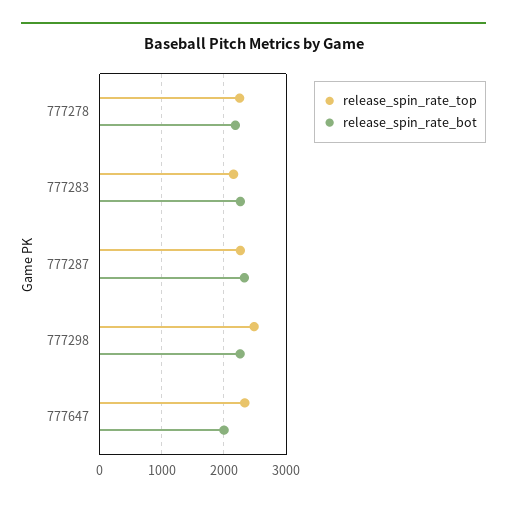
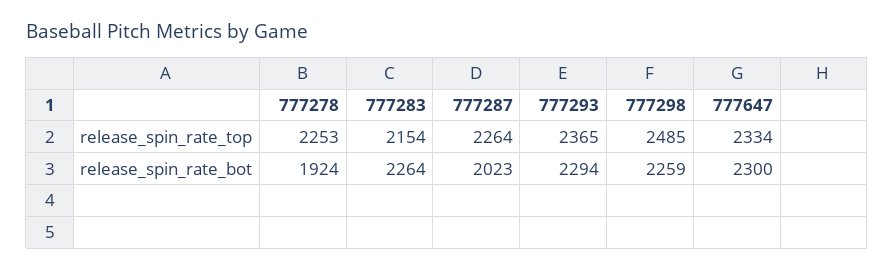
  {
    "release_spin_rate_top": {
      "777278": 2253,
      "777283": 2154,
      "777287": 2264,
      "777298": 2485,
-     "777647": 2334
+     "777647": 2334,
+     "777293": 2365
    },
    "release_spin_rate_bot": {
-     "777278": 2200,
+     "777278": 1924,
      "777283": 2264,
-     "777287": 2300,
+     "777287": 2023,
      "777298": 2259,
-     "777647": 2000
+     "777647": 2300,
+     "777293": 2294
    }
  }

